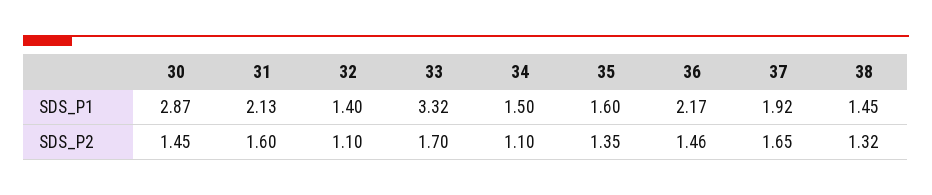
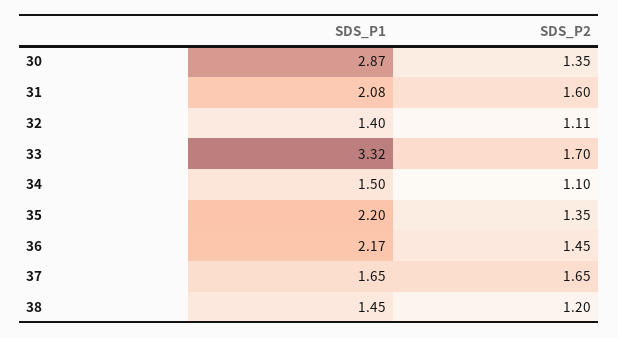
  {
    "30": {
      "SDS_P1": 2.87,
-     "SDS_P2": 1.45
+     "SDS_P2": 1.35
    },
    "31": {
-     "SDS_P1": 2.13,
+     "SDS_P1": 2.08,
      "SDS_P2": 1.6
    },
    "32": {
      "SDS_P1": 1.4,
-     "SDS_P2": 1.1
+     "SDS_P2": 1.11
    },
    "33": {
      "SDS_P1": 3.32,
      "SDS_P2": 1.7
    },
    "34": {
      "SDS_P1": 1.5,
      "SDS_P2": 1.1
    },
    "35": {
-     "SDS_P1": 1.6,
+     "SDS_P1": 2.2,
      "SDS_P2": 1.35
    },
    "36": {
      "SDS_P1": 2.17,
-     "SDS_P2": 1.46
+     "SDS_P2": 1.45
    },
    "37": {
-     "SDS_P1": 1.92,
+     "SDS_P1": 1.65,
      "SDS_P2": 1.65
    },
    "38": {
      "SDS_P1": 1.45,
-     "SDS_P2": 1.32
+     "SDS_P2": 1.2
    }
  }

